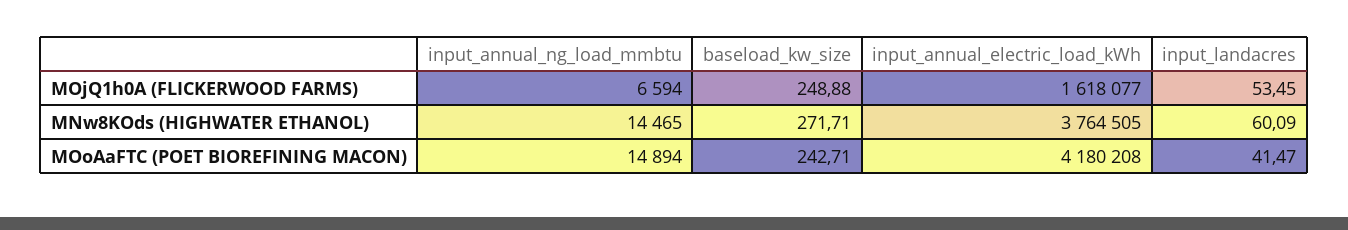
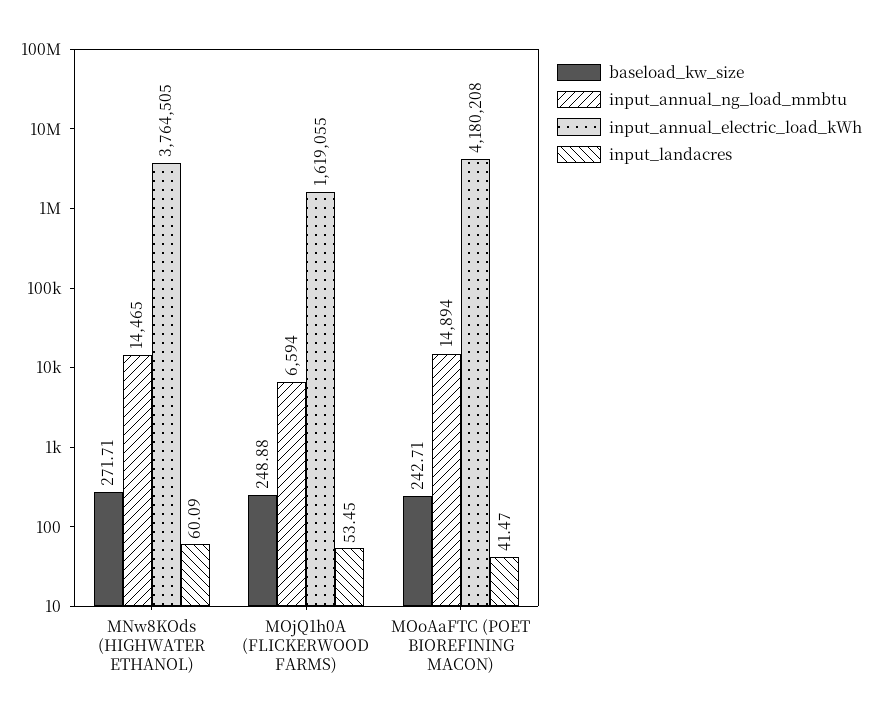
  {
    "input_annual_ng_load_mmbtu": {
      "MOjQ1h0A (FLICKERWOOD FARMS)": 6594,
      "MNw8KOds (HIGHWATER ETHANOL)": 14465,
      "MOoAaFTC (POET BIOREFINING MACON)": 14894
    },
    "baseload_kw_size": {
      "MOjQ1h0A (FLICKERWOOD FARMS)": 248.88,
      "MNw8KOds (HIGHWATER ETHANOL)": 271.71,
      "MOoAaFTC (POET BIOREFINING MACON)": 242.71
    },
    "input_annual_electric_load_kWh": {
-     "MOjQ1h0A (FLICKERWOOD FARMS)": 1618077,
+     "MOjQ1h0A (FLICKERWOOD FARMS)": 1619055,
      "MNw8KOds (HIGHWATER ETHANOL)": 3764505,
      "MOoAaFTC (POET BIOREFINING MACON)": 4180208
    },
    "input_landacres": {
      "MOjQ1h0A (FLICKERWOOD FARMS)": 53.45,
      "MNw8KOds (HIGHWATER ETHANOL)": 60.09,
      "MOoAaFTC (POET BIOREFINING MACON)": 41.47
    }
  }

